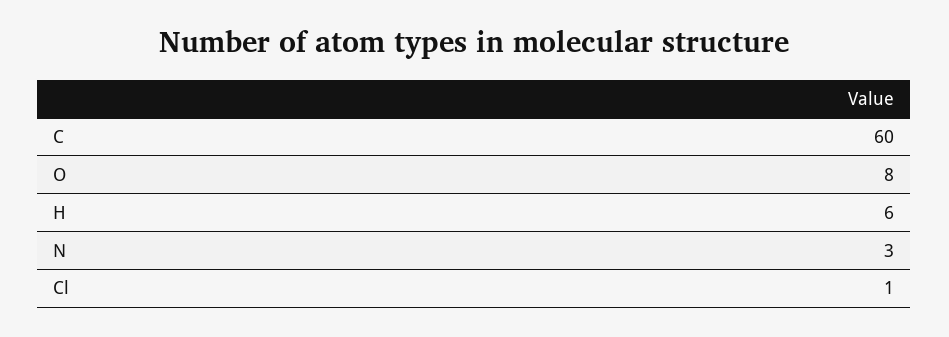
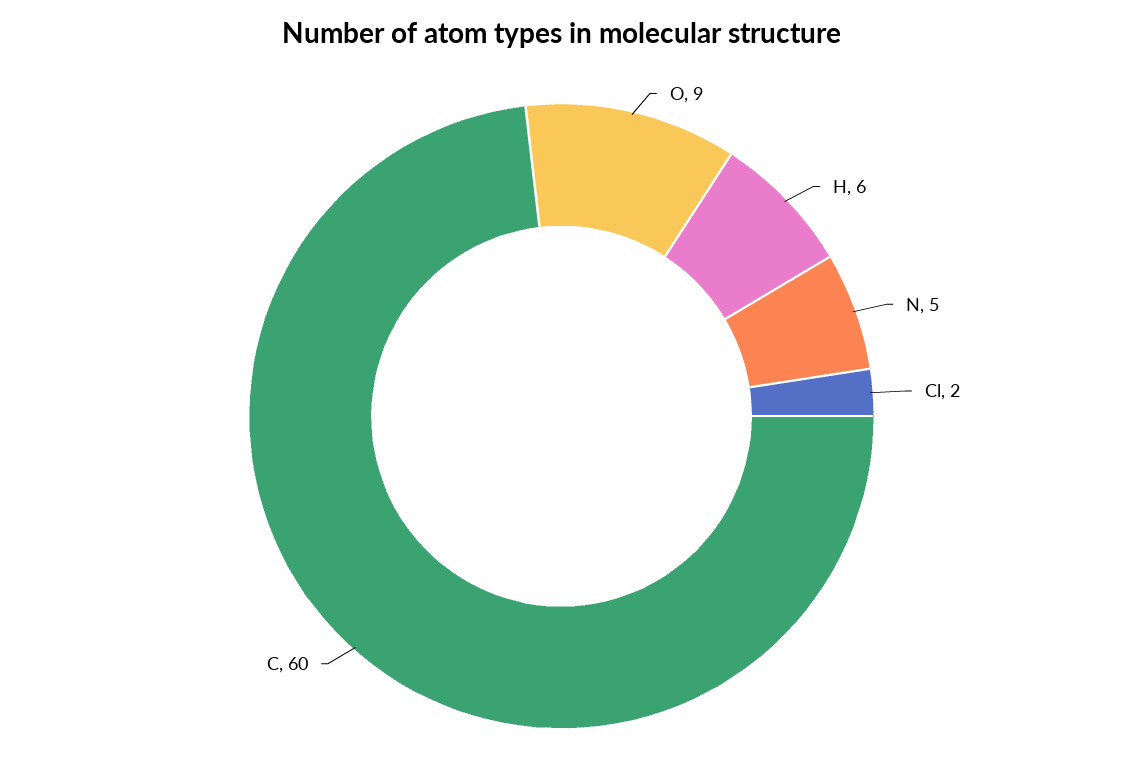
  {
    "C": 60,
-   "O": 8,
+   "O": 9,
    "H": 6,
-   "N": 3,
+   "N": 5,
-   "Cl": 1
+   "Cl": 2
  }

